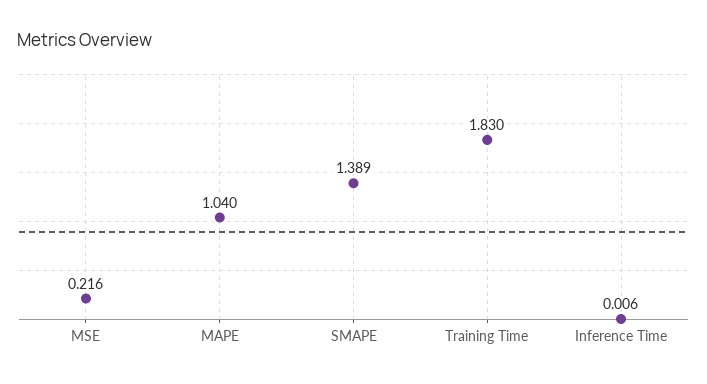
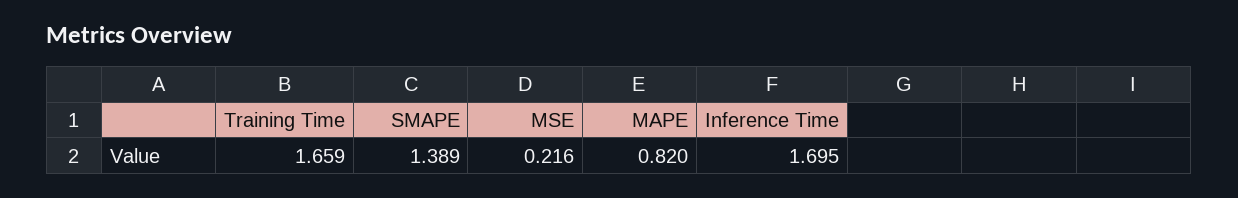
  {
    "MSE": 0.216,
-   "MAPE": 1.04,
+   "MAPE": 0.82,
    "SMAPE": 1.389,
-   "Training Time": 1.83,
+   "Training Time": 1.659,
-   "Inference Time": 0.006
+   "Inference Time": 1.695
  }

